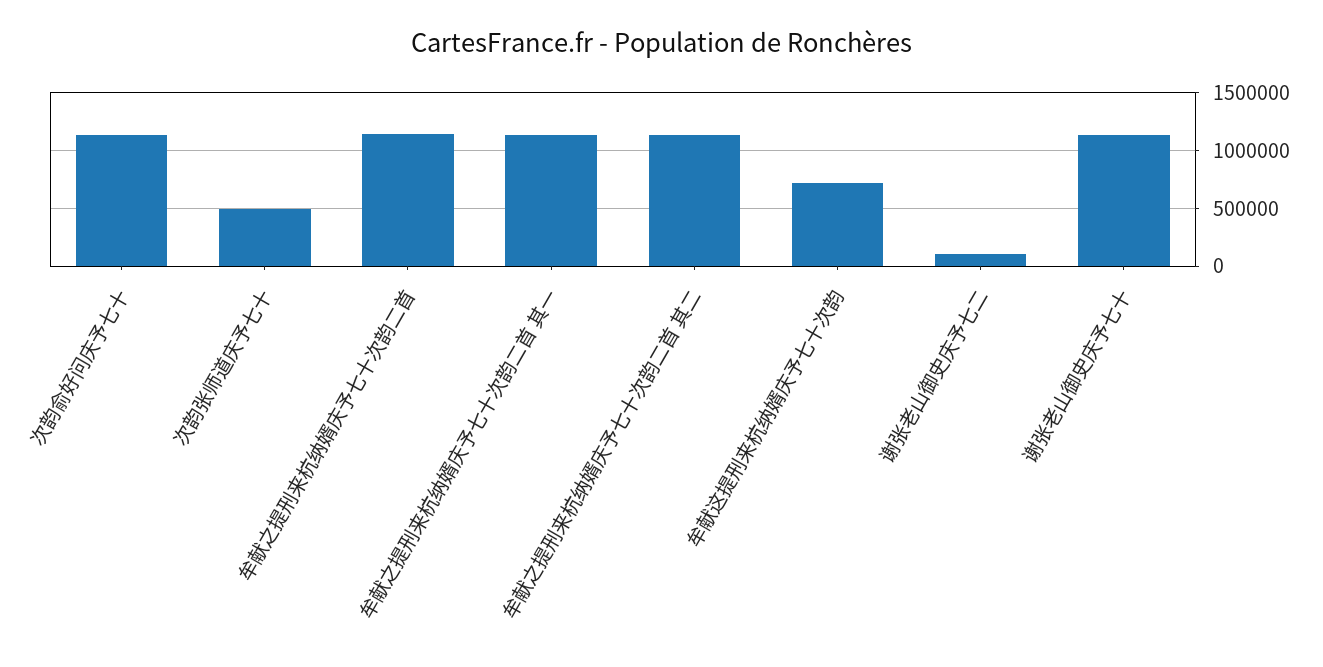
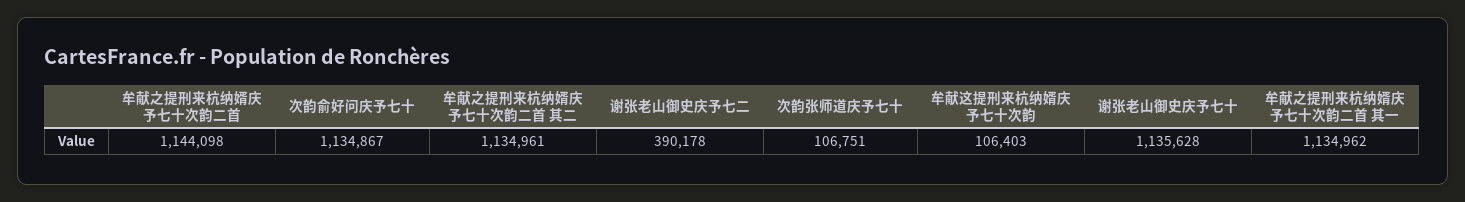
  {
    "次韵俞好问庆予七十": 1134867,
-   "次韵张师道庆予七十": 500000,
+   "次韵张师道庆予七十": 106751,
    "牟献之提刑来杭纳婿庆予七十次韵二首": 1144098,
    "牟献之提刑来杭纳婿庆予七十次韵二首 其一": 1134962,
    "牟献之提刑来杭纳婿庆予七十次韵二首 其二": 1134961,
-   "牟献这提刑来杭纳婿庆予七十次韵": 700000,
+   "牟献这提刑来杭纳婿庆予七十次韵": 106403,
-   "谢张老山御史庆予七二": 100000,
+   "谢张老山御史庆予七二": 390178,
    "谢张老山御史庆予七十": 1135628
  }

